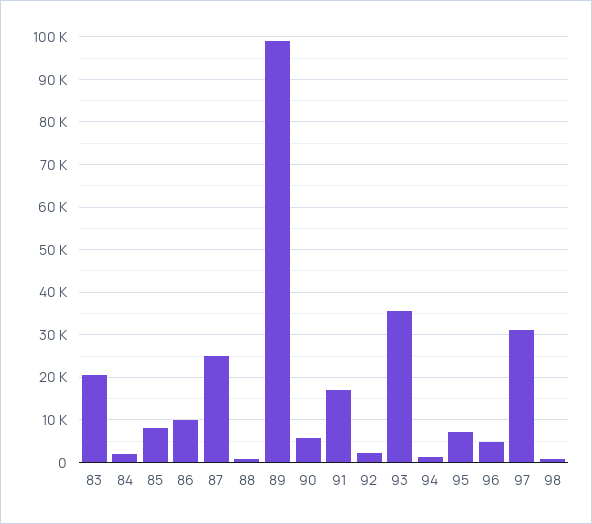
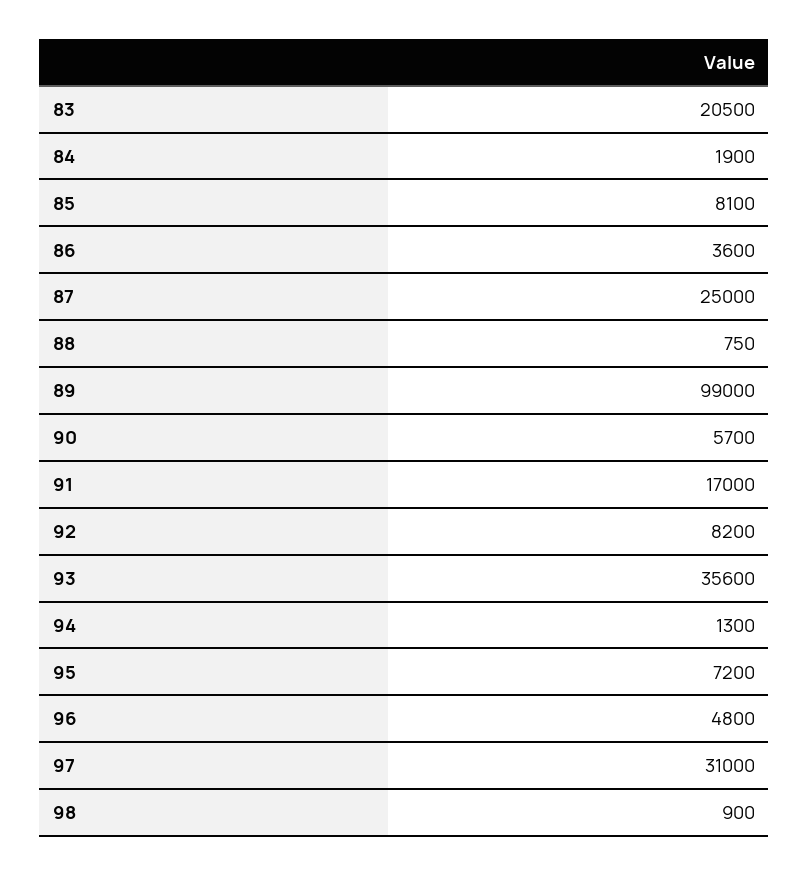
  {
    "83": 20500,
    "84": 1900,
    "85": 8100,
-   "86": 10000,
+   "86": 3600,
    "87": 25000,
    "88": 750,
    "89": 99000,
    "90": 5700,
    "91": 17000,
-   "92": 2000,
+   "92": 8200,
    "93": 35600,
    "94": 1300,
    "95": 7200,
    "96": 4800,
    "97": 31000,
    "98": 900
  }

